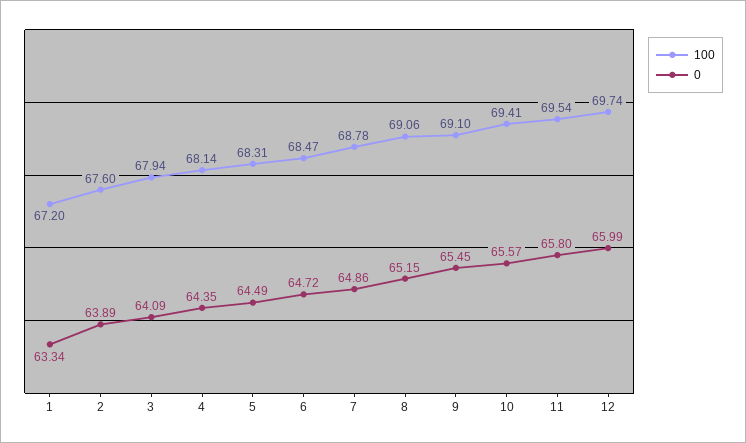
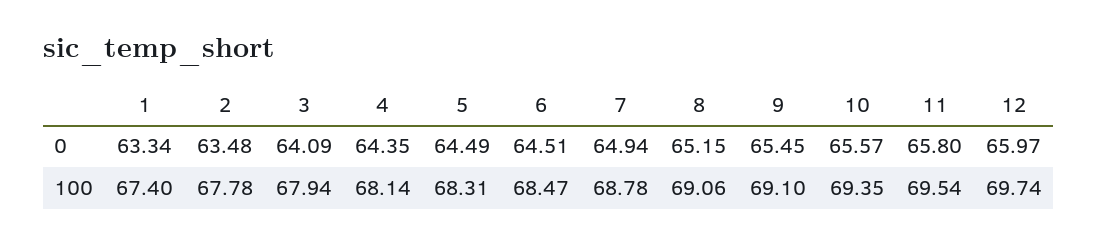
  {
    "100": {
-     "1": 67.2,
+     "1": 67.4,
-     "2": 67.6,
+     "2": 67.78,
      "3": 67.94,
      "4": 68.14,
      "5": 68.31,
      "6": 68.47,
      "7": 68.78,
      "8": 69.06,
      "9": 69.1,
-     "10": 69.41,
+     "10": 69.35,
      "11": 69.54,
      "12": 69.74
    },
    "0": {
      "1": 63.34,
-     "2": 63.89,
+     "2": 63.48,
      "3": 64.09,
      "4": 64.35,
      "5": 64.49,
-     "6": 64.72,
+     "6": 64.51,
-     "7": 64.86,
+     "7": 64.94,
      "8": 65.15,
      "9": 65.45,
      "10": 65.57,
      "11": 65.8,
-     "12": 65.99
+     "12": 65.97
    }
  }

